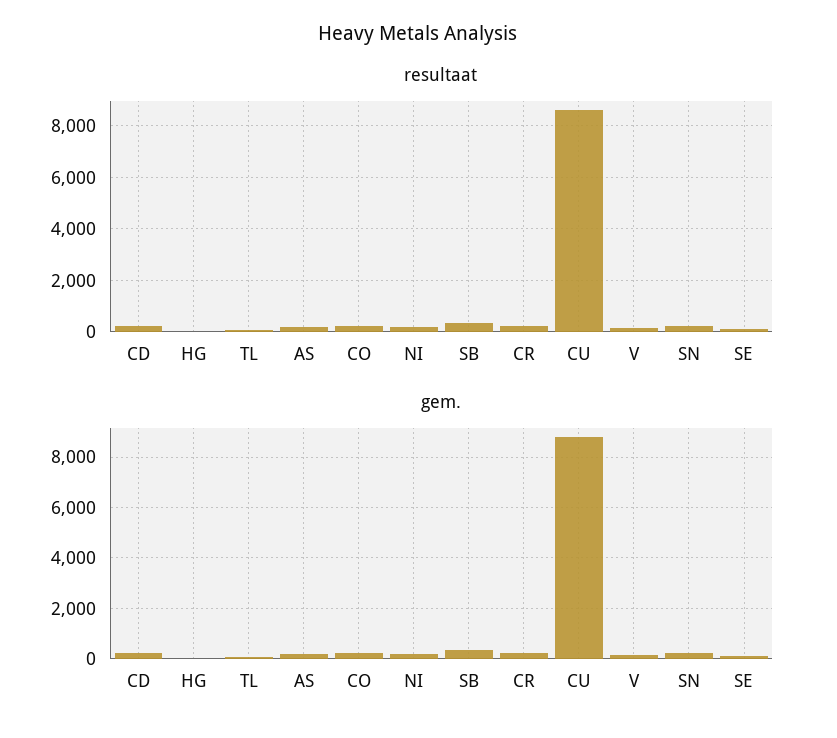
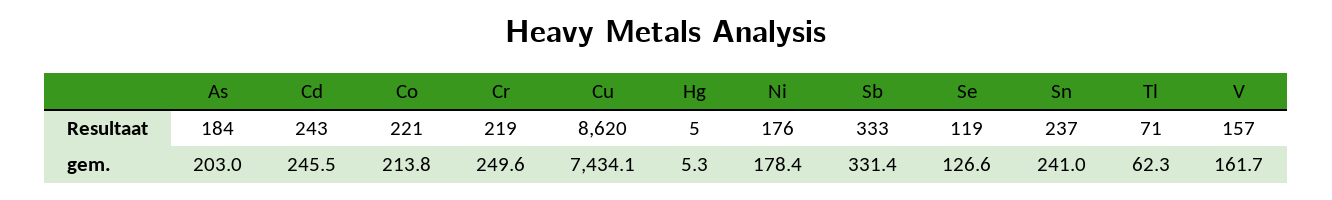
  {
    "resultaat": {
      "CD": 243,
      "HG": 5,
      "TL": 71,
      "AS": 184,
      "CO": 221,
      "NI": 176,
      "SB": 333,
      "CR": 219,
      "CU": 8620,
      "V": 157,
      "SN": 237,
      "SE": 119
    },
    "gem.": {
      "CD": 245.5,
      "HG": 5.3,
      "TL": 62.3,
      "AS": 203,
      "CO": 213.8,
      "NI": 178.4,
      "SB": 331.4,
      "CR": 249.6,
-     "CU": 8750,
+     "CU": 7434.1,
      "V": 161.7,
      "SN": 241,
      "SE": 126.6
    }
  }

